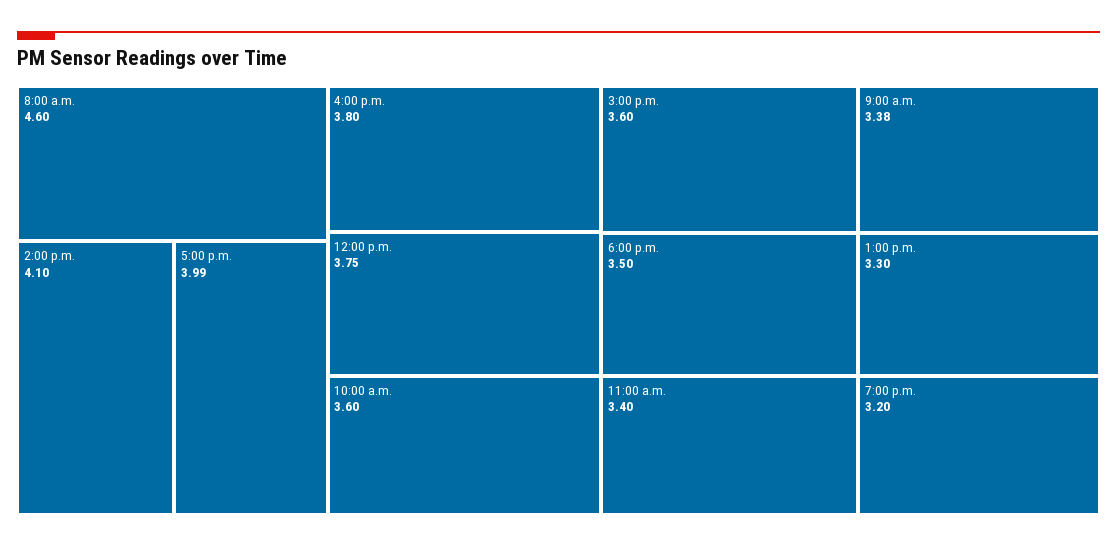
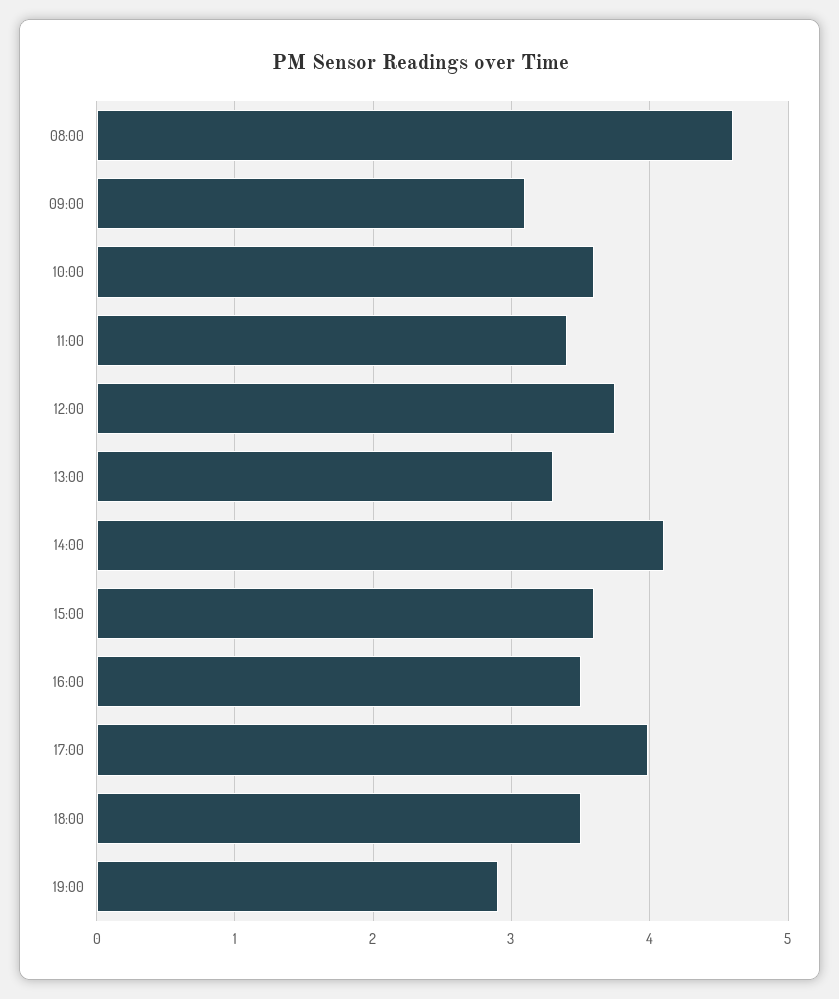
  {
    "8:00 a.m.": 4.6,
    "2:00 p.m.": 4.1,
    "5:00 p.m.": 3.99,
-   "4:00 p.m.": 3.8,
+   "4:00 p.m.": 3.5,
    "12:00 p.m.": 3.75,
    "10:00 a.m.": 3.6,
    "3:00 p.m.": 3.6,
    "6:00 p.m.": 3.5,
    "11:00 a.m.": 3.4,
-   "9:00 a.m.": 3.38,
+   "9:00 a.m.": 3.1,
    "1:00 p.m.": 3.3,
-   "7:00 p.m.": 3.2
+   "7:00 p.m.": 2.9
  }

